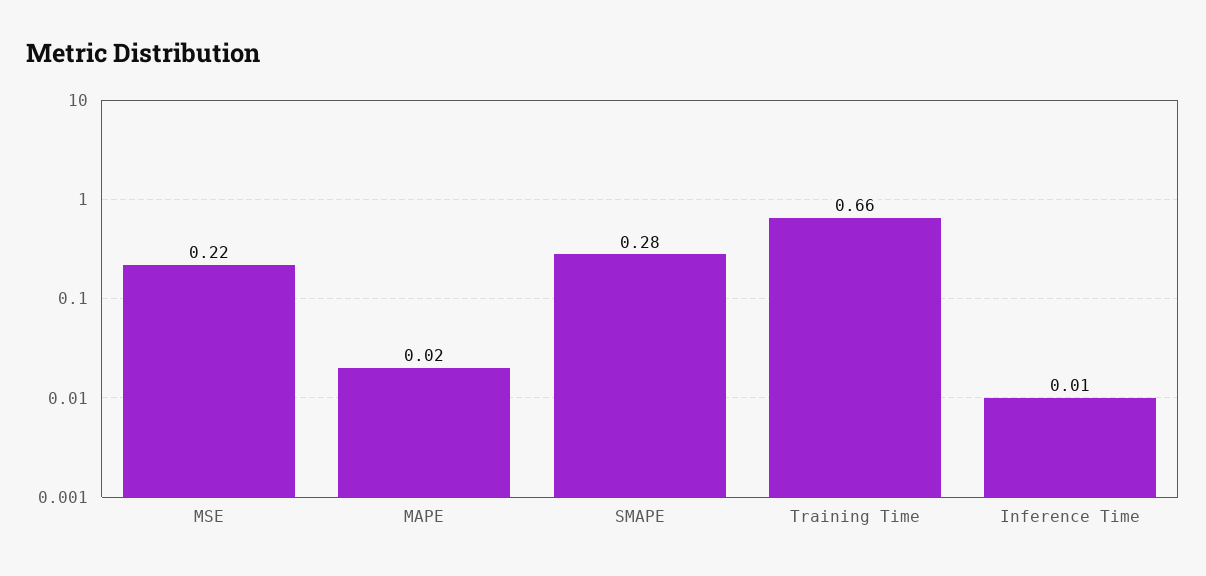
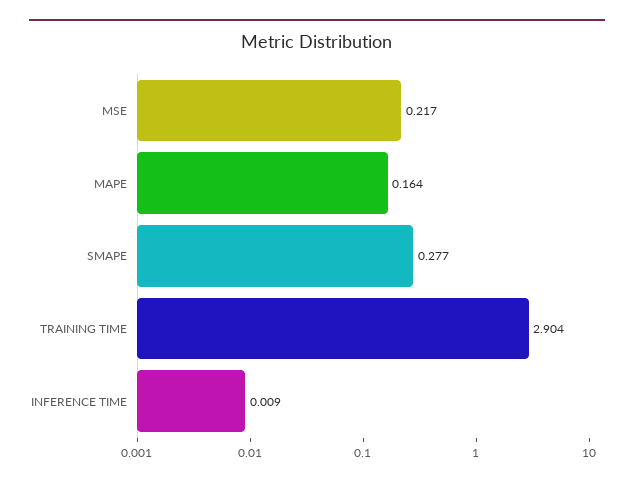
  {
    "MSE": 0.217,
-   "MAPE": 0.02,
+   "MAPE": 0.164,
    "SMAPE": 0.277,
-   "Training Time": 0.66,
+   "Training Time": 2.904,
    "Inference Time": 0.009
  }

